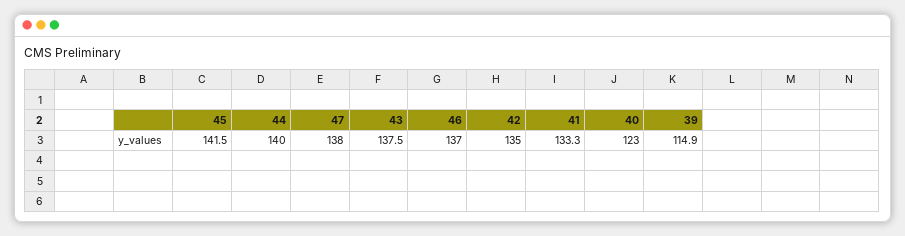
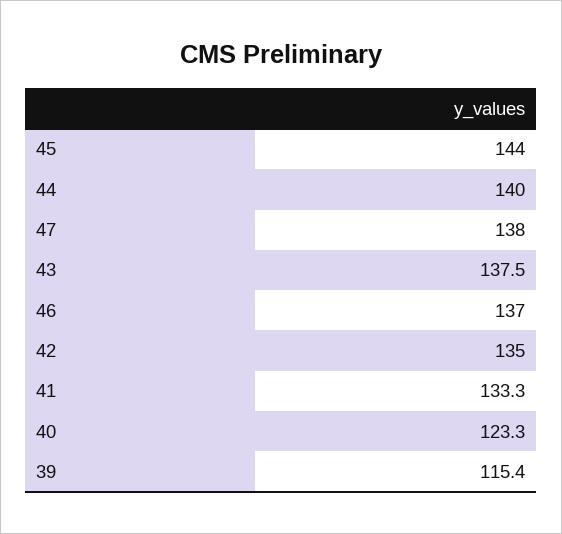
  {
-   "45": 141.5,
+   "45": 144,
    "44": 140,
    "47": 138,
    "43": 137.5,
    "46": 137,
    "42": 135,
    "41": 133.3,
-   "40": 123,
+   "40": 123.3,
-   "39": 114.9
+   "39": 115.4
  }

